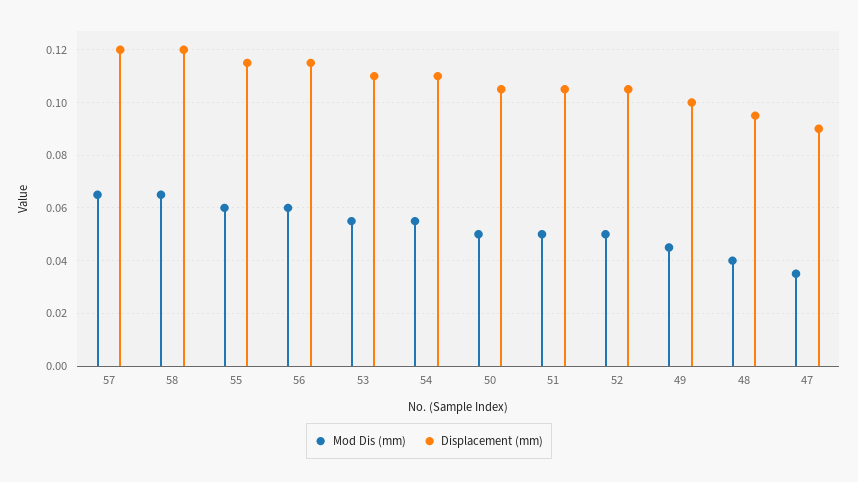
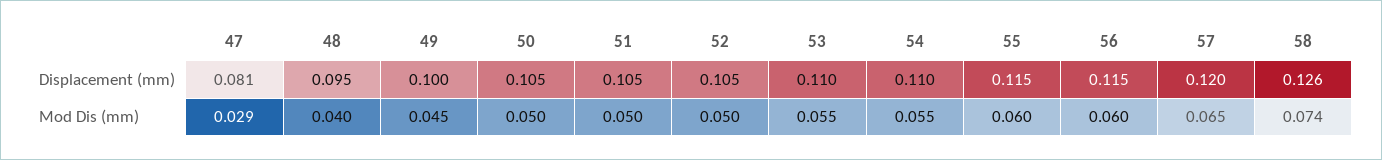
  {
    "Mod Dis (mm)": {
      "57": 0.065,
-     "58": 0.065,
+     "58": 0.074,
      "55": 0.06,
      "56": 0.06,
      "53": 0.055,
      "54": 0.055,
      "50": 0.05,
      "51": 0.05,
      "52": 0.05,
      "49": 0.045,
      "48": 0.04,
-     "47": 0.035
+     "47": 0.029
    },
    "Displacement (mm)": {
      "57": 0.12,
-     "58": 0.12,
+     "58": 0.126,
      "55": 0.115,
      "56": 0.115,
      "53": 0.11,
      "54": 0.11,
      "50": 0.105,
      "51": 0.105,
      "52": 0.105,
      "49": 0.1,
      "48": 0.095,
-     "47": 0.09
+     "47": 0.081
    }
  }

